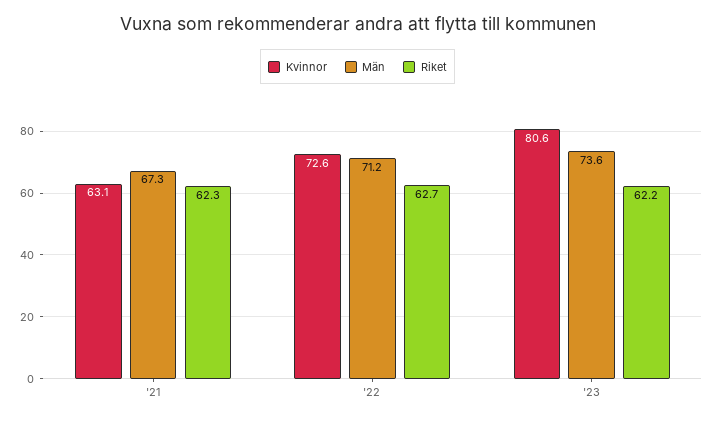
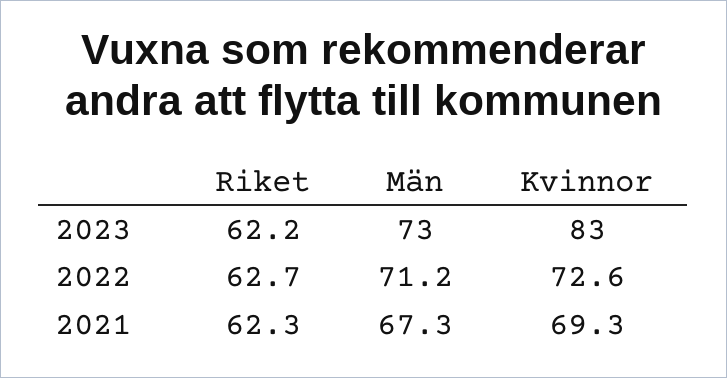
  {
    "Kvinnor": {
-     "'21": 63.1,
+     "'21": 69.3,
      "'22": 72.6,
-     "'23": 80.6
+     "'23": 83
    },
    "Män": {
      "'21": 67.3,
      "'22": 71.2,
-     "'23": 73.6
+     "'23": 73
    },
    "Riket": {
      "'21": 62.3,
      "'22": 62.7,
      "'23": 62.2
    }
  }

